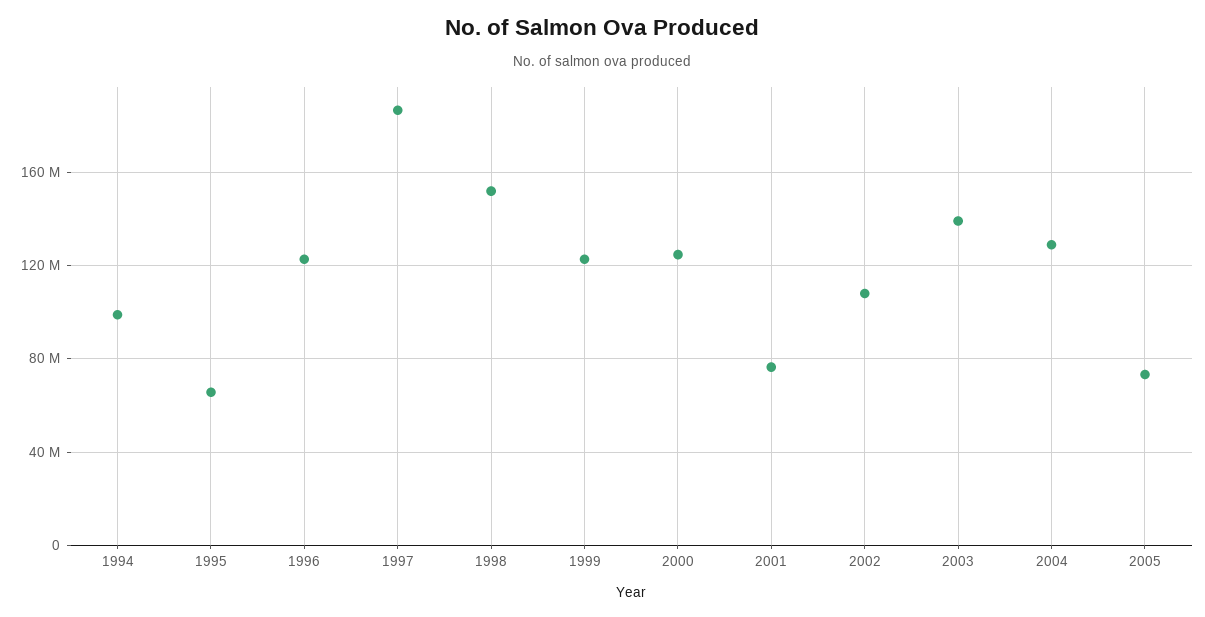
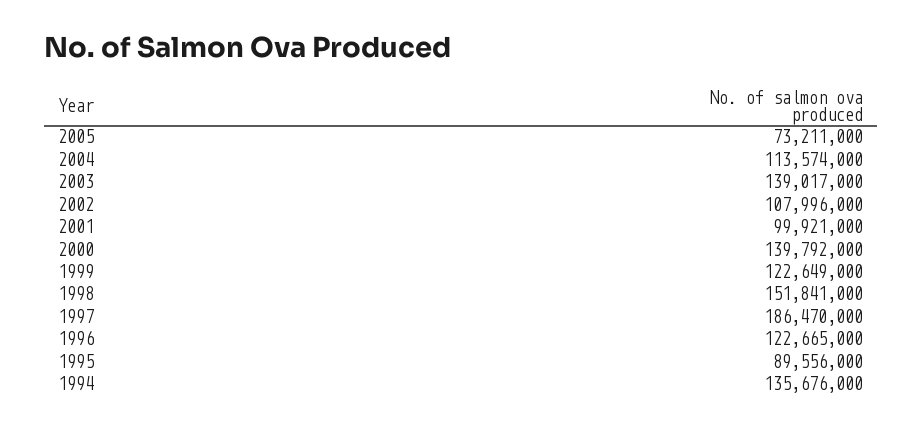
  {
-   "1994": 100000000,
+   "1994": 135676000,
-   "1995": 65000000,
+   "1995": 89556000,
    "1996": 122665000,
    "1997": 186470000,
    "1998": 151841000,
    "1999": 122649000,
-   "2000": 125000000,
+   "2000": 139792000,
-   "2001": 75000000,
+   "2001": 99921000,
    "2002": 107996000,
    "2003": 139017000,
-   "2004": 130000000,
+   "2004": 113574000,
    "2005": 73211000
  }

